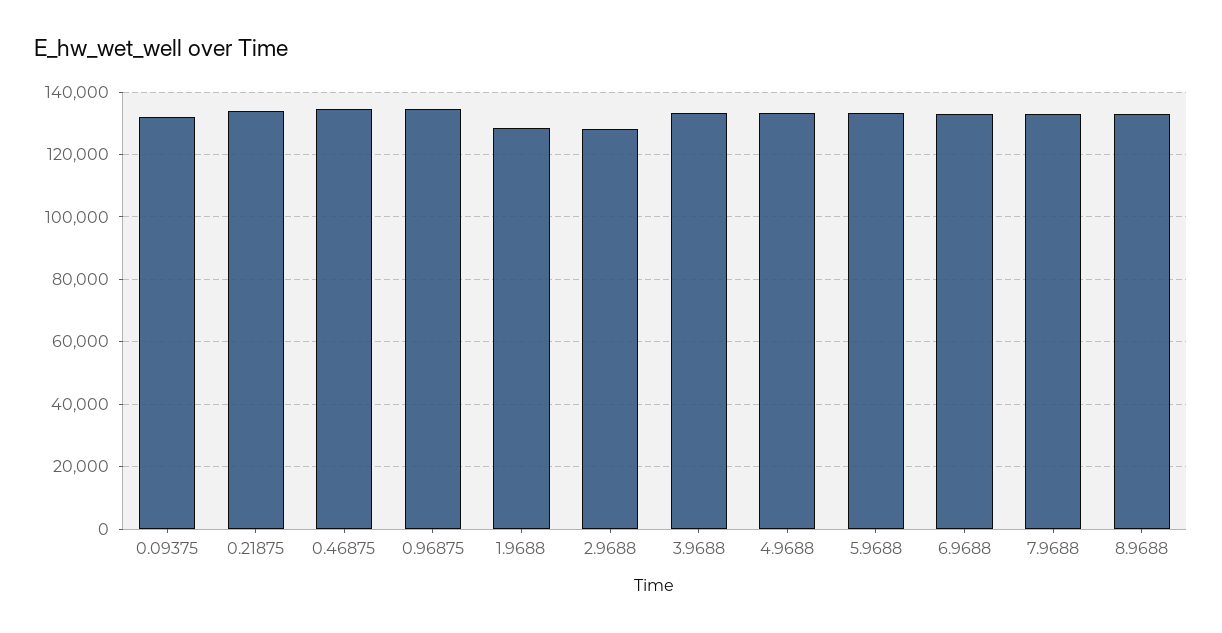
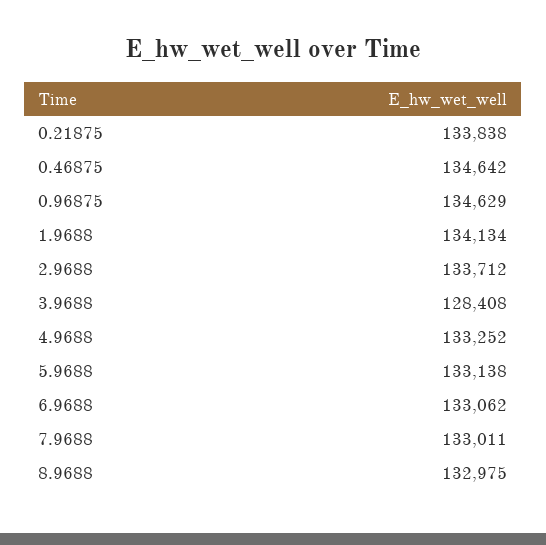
  {
-   "0.09375": 132000,
    "0.21875": 133838,
    "0.46875": 134642,
    "0.96875": 134629,
-   "1.9688": 128000,
+   "1.9688": 134134,
-   "2.9688": 128000,
+   "2.9688": 133712,
-   "3.9688": 134000,
+   "3.9688": 128408,
    "4.9688": 133252,
    "5.9688": 133138,
    "6.9688": 133062,
    "7.9688": 133011,
    "8.9688": 132975
  }

